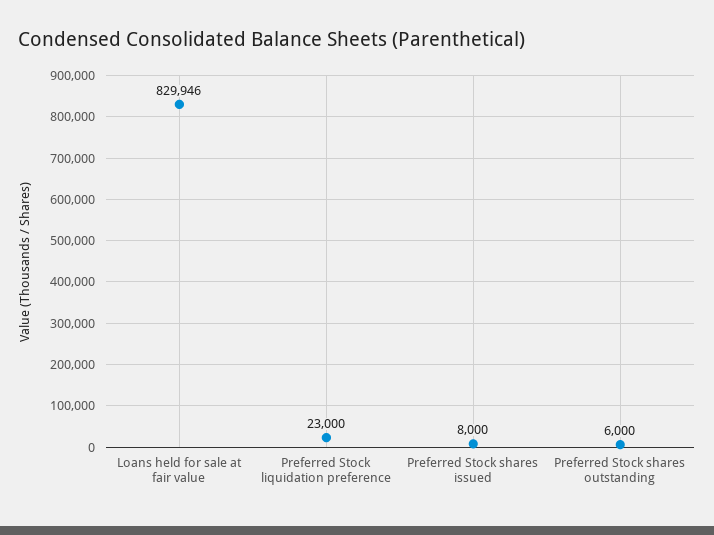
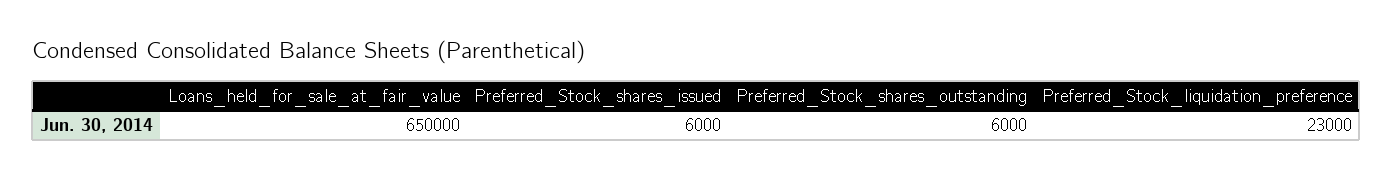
  {
-   "Loans held for sale at fair value": 829946,
+   "Loans held for sale at fair value": 650000,
    "Preferred Stock liquidation preference": 23000,
-   "Preferred Stock shares issued": 8000,
+   "Preferred Stock shares issued": 6000,
    "Preferred Stock shares outstanding": 6000
  }

